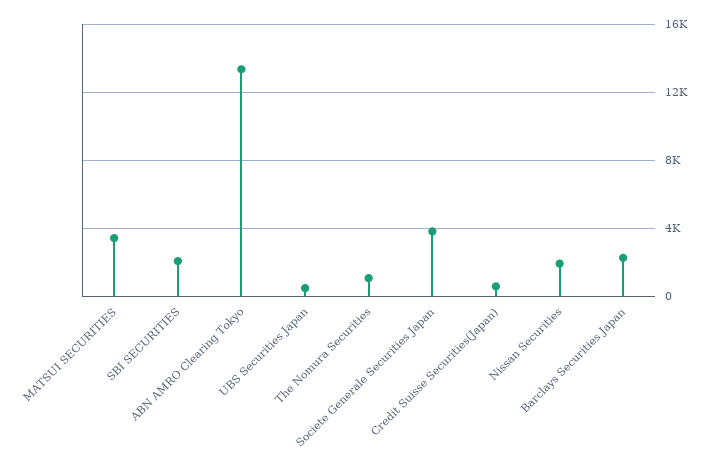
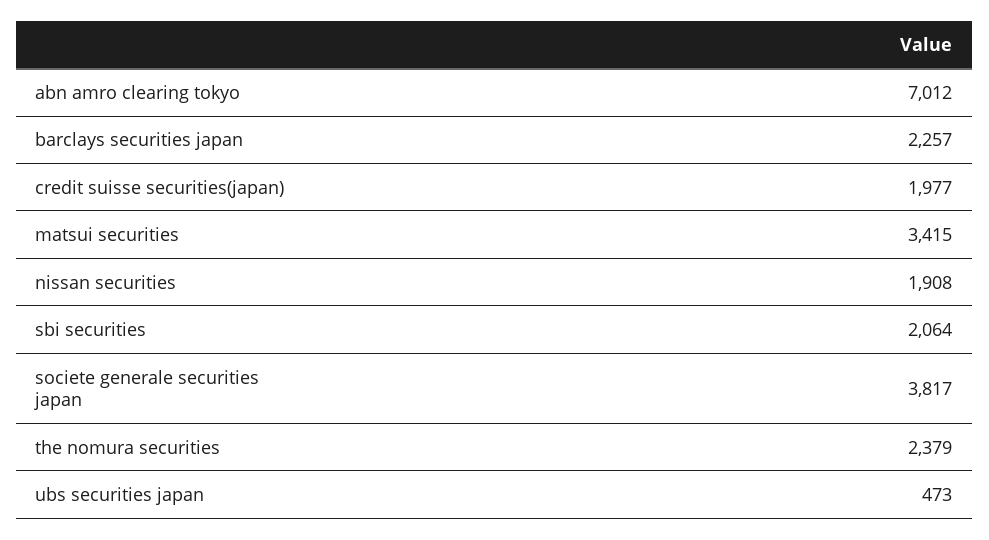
  {
    "MATSUI SECURITIES": 3415,
    "SBI SECURITIES": 2064,
-   "ABN AMRO Clearing Tokyo": 13500,
+   "ABN AMRO Clearing Tokyo": 7012,
    "UBS Securities Japan": 473,
-   "The Nomura Securities": 1000,
+   "The Nomura Securities": 2379,
    "Societe Generale Securities Japan": 3817,
-   "Credit Suisse Securities(Japan)": 500,
+   "Credit Suisse Securities(Japan)": 1977,
    "Nissan Securities": 1908,
    "Barclays Securities Japan": 2257
  }

